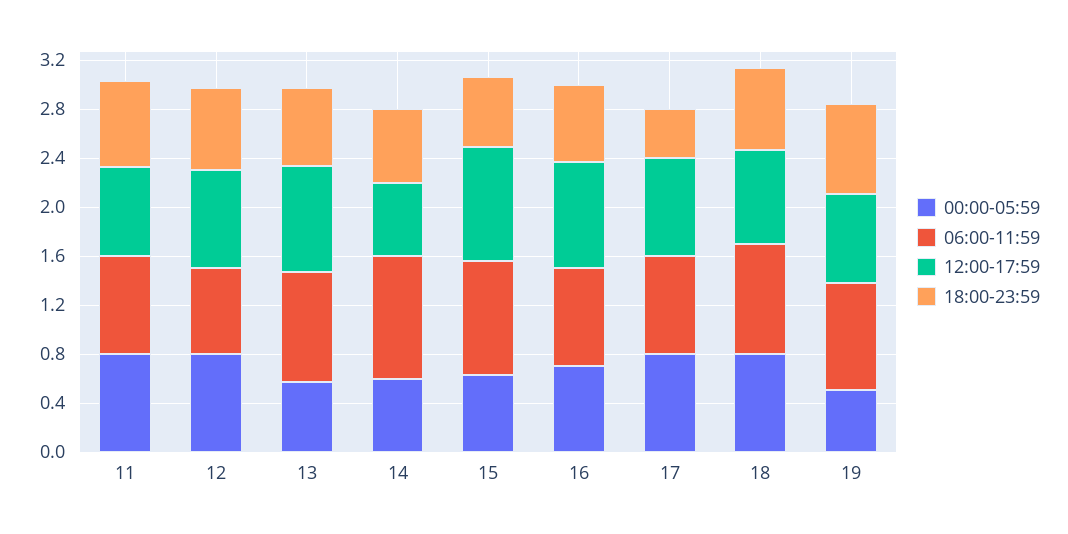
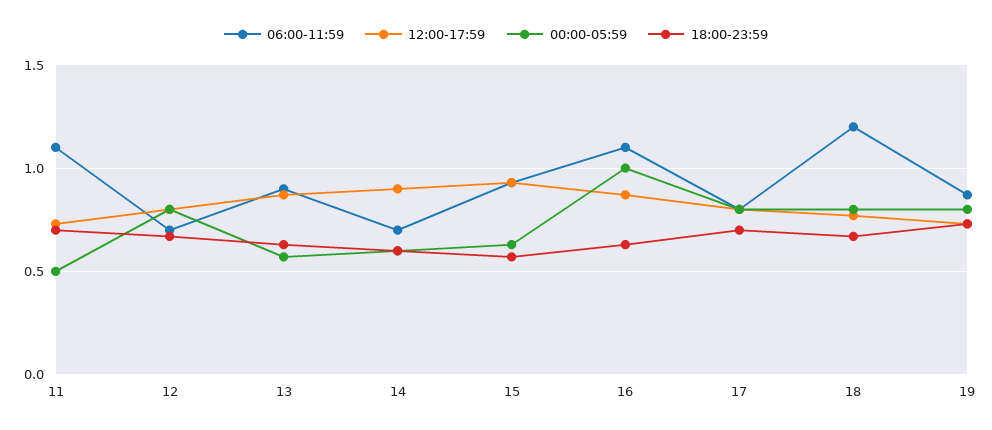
  {
    "00:00-05:59": {
-     "11": 0.8,
+     "11": 0.5,
      "12": 0.8,
      "13": 0.55,
      "14": 0.6,
      "15": 0.65,
-     "16": 0.7,
+     "16": 1,
      "17": 0.8,
      "18": 0.8,
-     "19": 0.5
+     "19": 0.8
    },
    "06:00-11:59": {
-     "11": 0.8,
+     "11": 1.1,
      "12": 0.7,
      "13": 0.9,
-     "14": 1,
+     "14": 0.7,
      "15": 0.95,
-     "16": 0.8,
+     "16": 1.1,
      "17": 0.8,
-     "18": 0.9,
+     "18": 1.2,
      "19": 0.85
    },
    "12:00-17:59": {
      "11": 0.75,
      "12": 0.8,
      "13": 0.85,
-     "14": 0.6,
+     "14": 0.9,
      "15": 0.95,
      "16": 0.85,
      "17": 0.8,
      "18": 0.75,
      "19": 0.75
    },
    "18:00-23:59": {
      "11": 0.7,
      "12": 0.65,
      "13": 0.65,
      "14": 0.6,
      "15": 0.55,
      "16": 0.65,
-     "17": 0.4,
+     "17": 0.7,
      "18": 0.65,
      "19": 0.75
    }
  }

